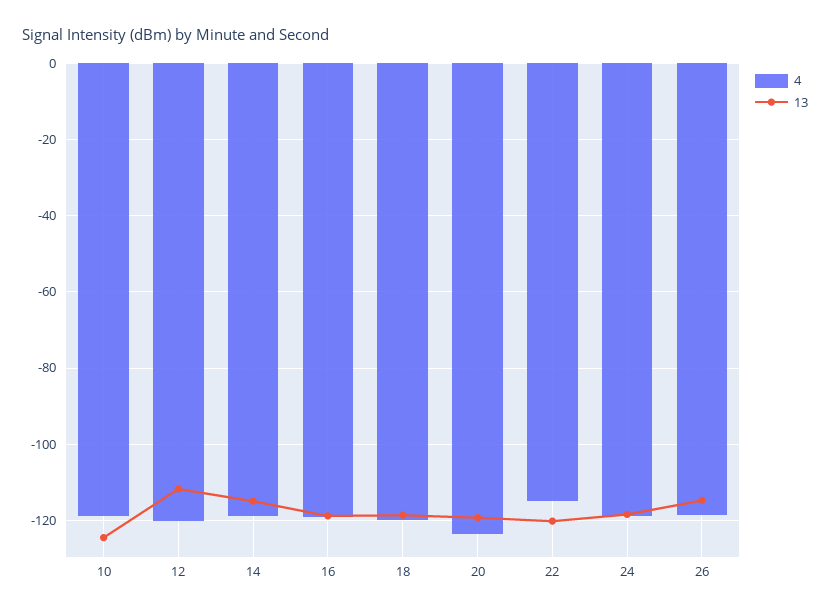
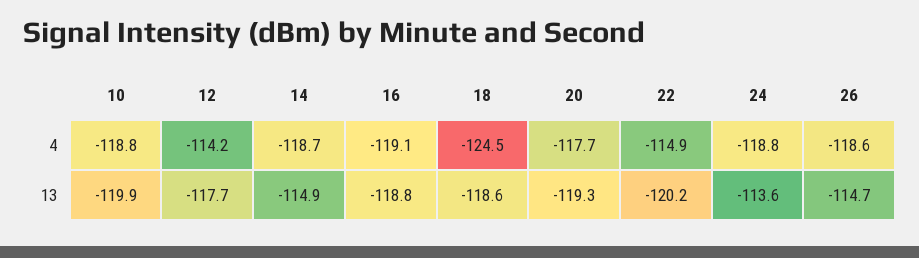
  {
    "4": {
      "10": -118.8,
-     "12": -120,
+     "12": -114.2,
      "14": -118.7,
      "16": -119.1,
-     "18": -120,
+     "18": -124.5,
-     "20": -124,
+     "20": -117.7,
      "22": -114.9,
      "24": -118.8,
      "26": -118.6
    },
    "13": {
-     "10": -124,
+     "10": -119.9,
-     "12": -112,
+     "12": -117.7,
      "14": -114.9,
      "16": -118.8,
      "18": -118.6,
      "20": -119.3,
      "22": -120.2,
-     "24": -118,
+     "24": -113.6,
      "26": -114.7
    }
  }

